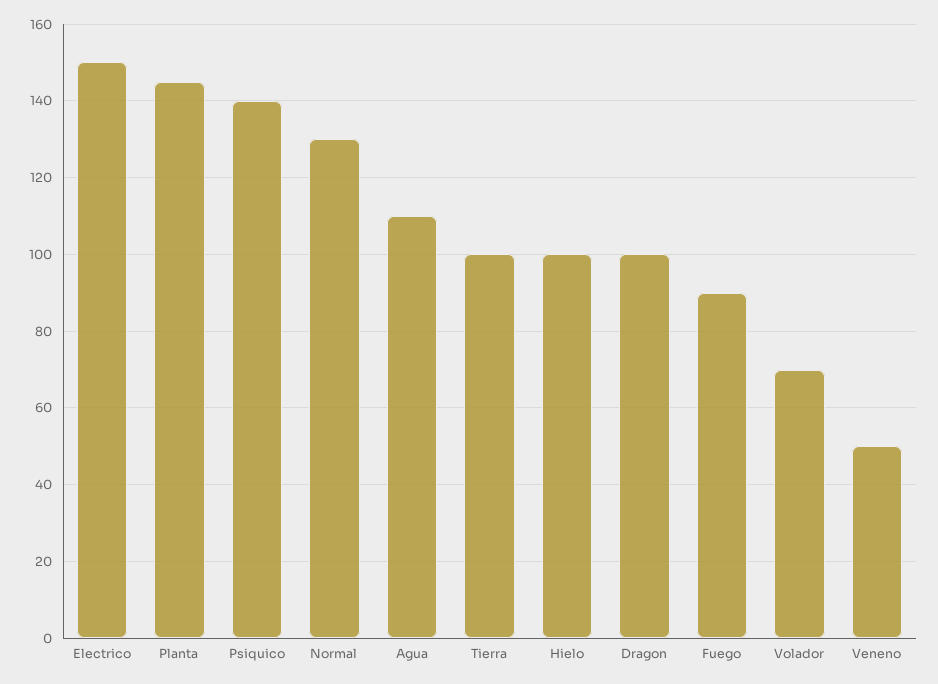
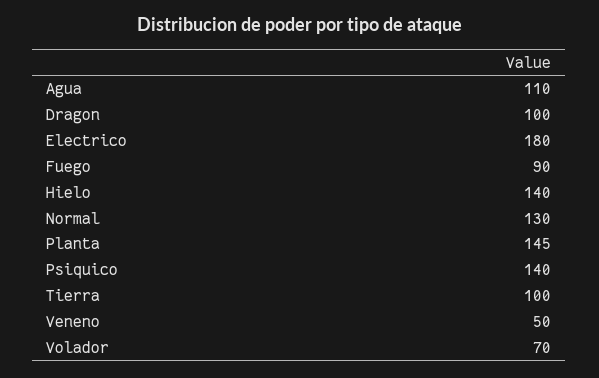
  {
-   "Electrico": 150,
+   "Electrico": 180,
    "Planta": 145,
    "Psiquico": 140,
    "Normal": 130,
    "Agua": 110,
    "Tierra": 100,
-   "Hielo": 100,
+   "Hielo": 140,
    "Dragon": 100,
    "Fuego": 90,
    "Volador": 70,
    "Veneno": 50
  }

